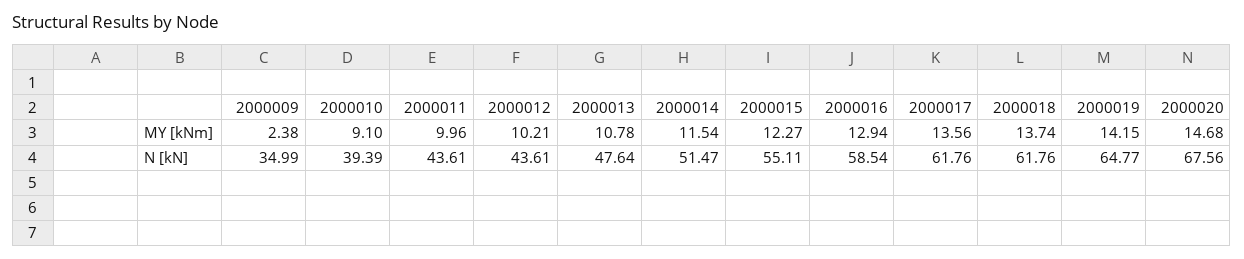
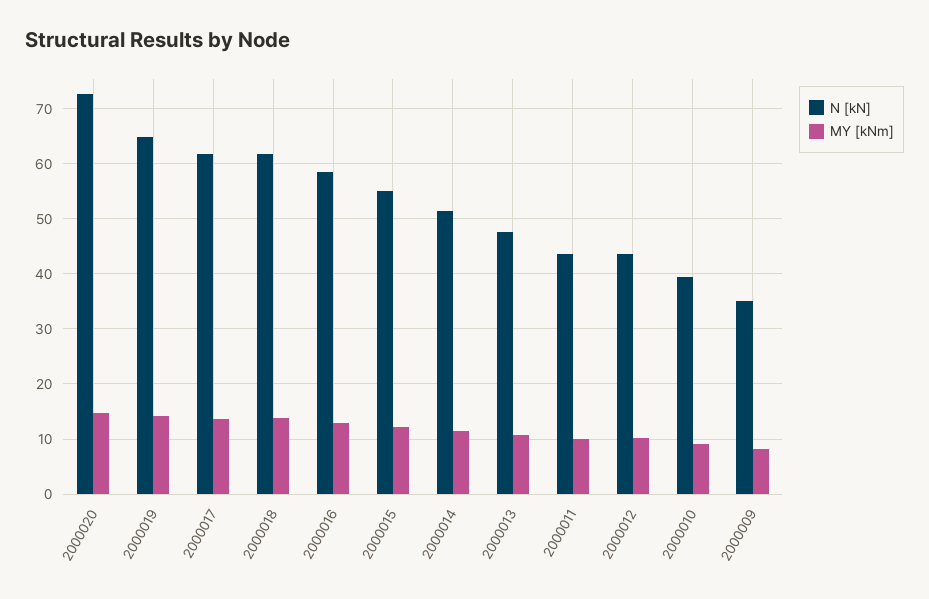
  {
    "MY [kNm]": {
-     "2000009": 2.38,
+     "2000009": 8,
      "2000010": 9.1,
      "2000011": 9.96,
      "2000012": 10.21,
      "2000013": 10.78,
      "2000014": 11.54,
      "2000015": 12.27,
      "2000016": 12.94,
      "2000017": 13.56,
      "2000018": 13.74,
      "2000019": 14.15,
      "2000020": 14.68
    },
    "N [kN]": {
      "2000009": 34.99,
      "2000010": 39.39,
      "2000011": 43.61,
      "2000012": 43.61,
      "2000013": 47.64,
      "2000014": 51.47,
      "2000015": 55.11,
      "2000016": 58.54,
      "2000017": 61.76,
      "2000018": 61.76,
      "2000019": 64.77,
-     "2000020": 67.56
+     "2000020": 72
    }
  }

